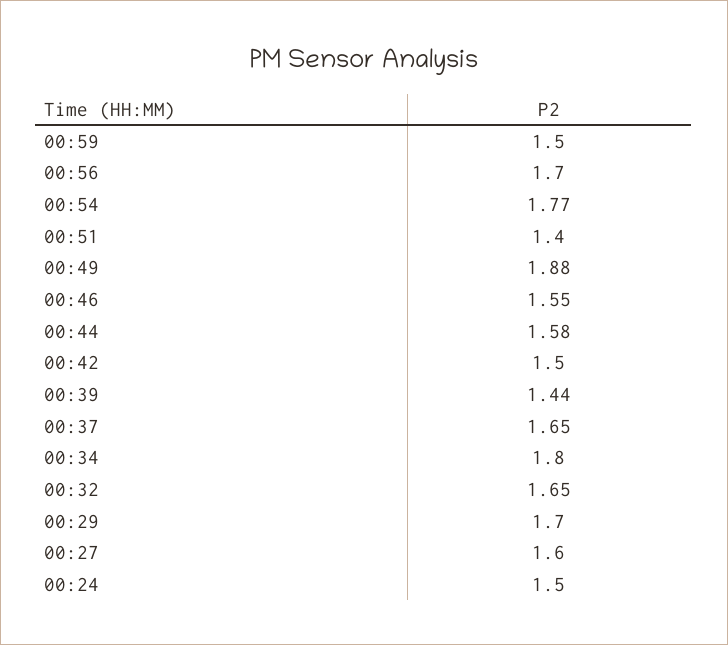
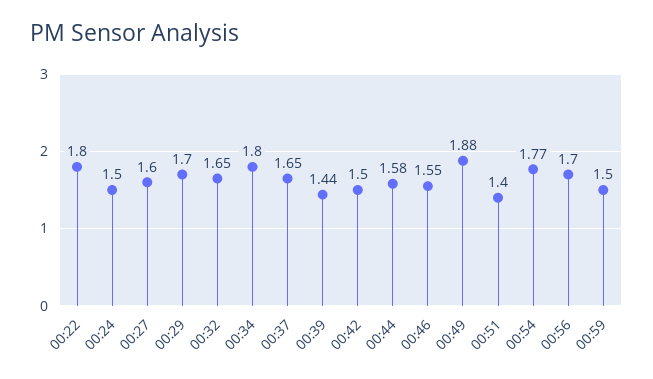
  {
    "00:59": 1.5,
    "00:56": 1.7,
    "00:54": 1.77,
    "00:51": 1.4,
    "00:49": 1.88,
    "00:46": 1.55,
    "00:44": 1.58,
    "00:42": 1.5,
    "00:39": 1.44,
    "00:37": 1.65,
    "00:34": 1.8,
    "00:32": 1.65,
    "00:29": 1.7,
    "00:27": 1.6,
-   "00:24": 1.5
+   "00:24": 1.5,
+   "00:22": 1.8
  }

